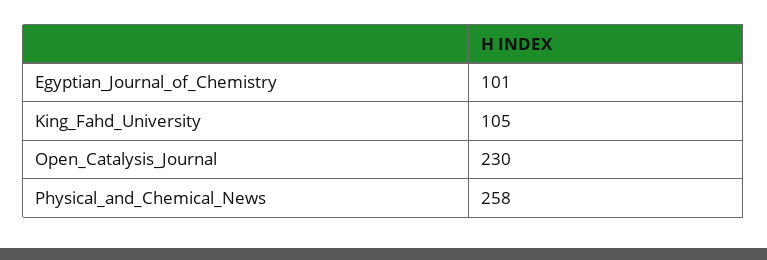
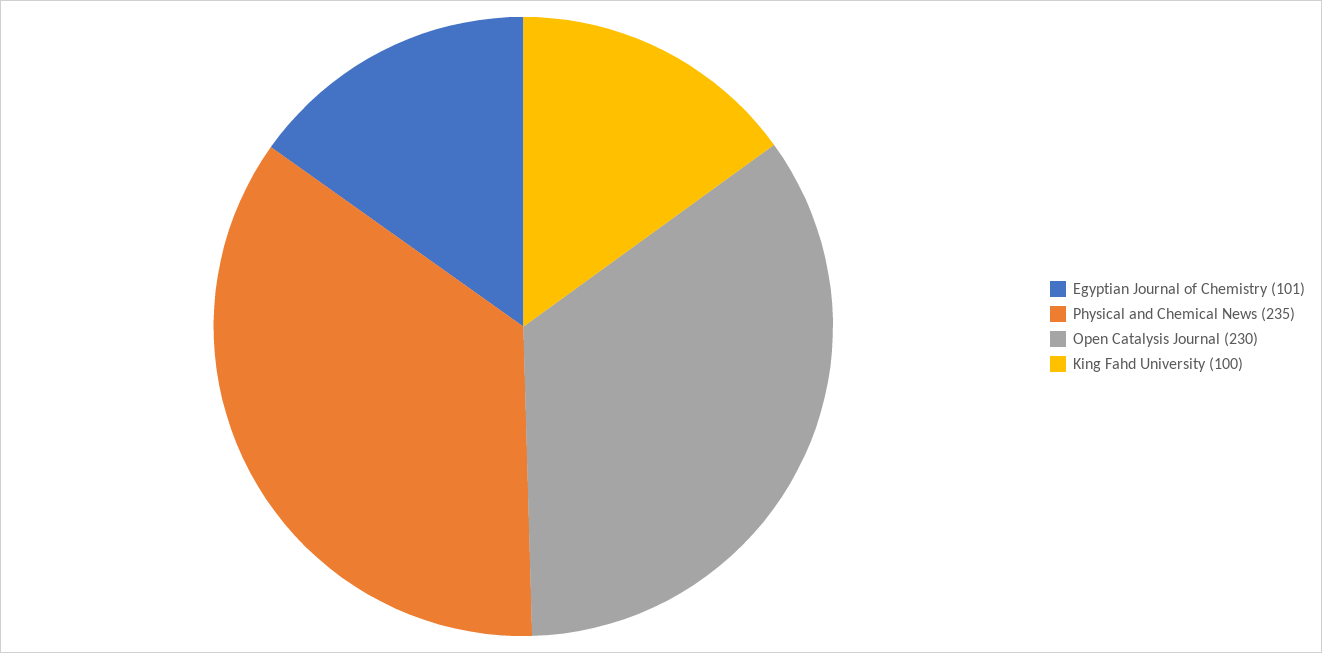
  {
    "Egyptian_Journal_of_Chemistry": 101,
-   "King_Fahd_University": 105,
+   "King_Fahd_University": 100,
    "Open_Catalysis_Journal": 230,
-   "Physical_and_Chemical_News": 258
+   "Physical_and_Chemical_News": 235
  }

